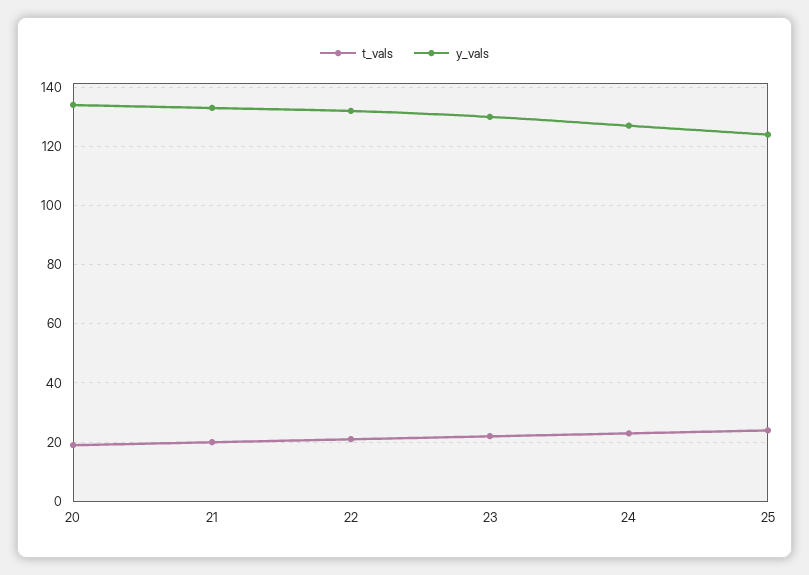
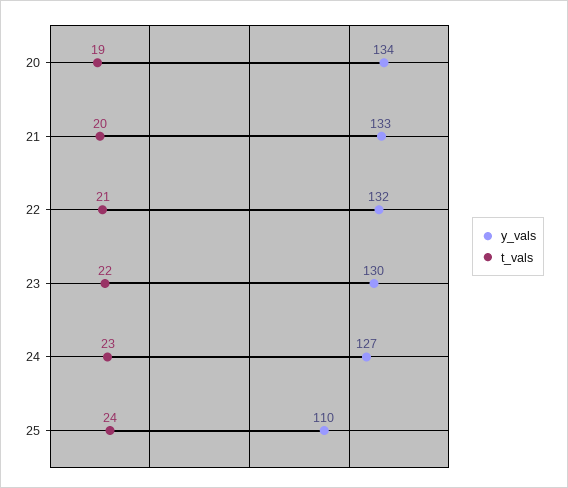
  {
    "t_vals": {
      "20": 19,
      "21": 20,
      "22": 21,
      "23": 22,
      "24": 23,
      "25": 24
    },
    "y_vals": {
      "20": 134,
      "21": 133,
      "22": 132,
      "23": 130,
      "24": 127,
-     "25": 125
+     "25": 110
    }
  }

